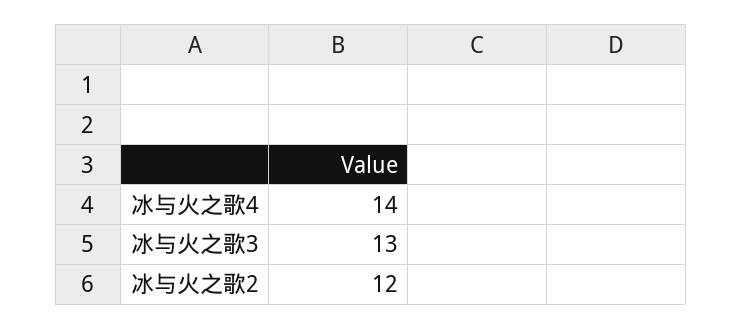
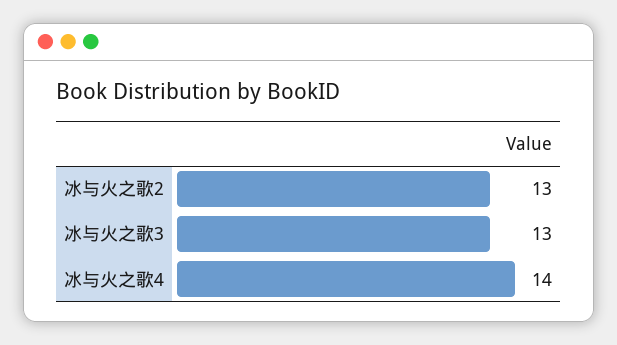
  {
    "冰与火之歌4": 14,
    "冰与火之歌3": 13,
-   "冰与火之歌2": 12
+   "冰与火之歌2": 13
  }

